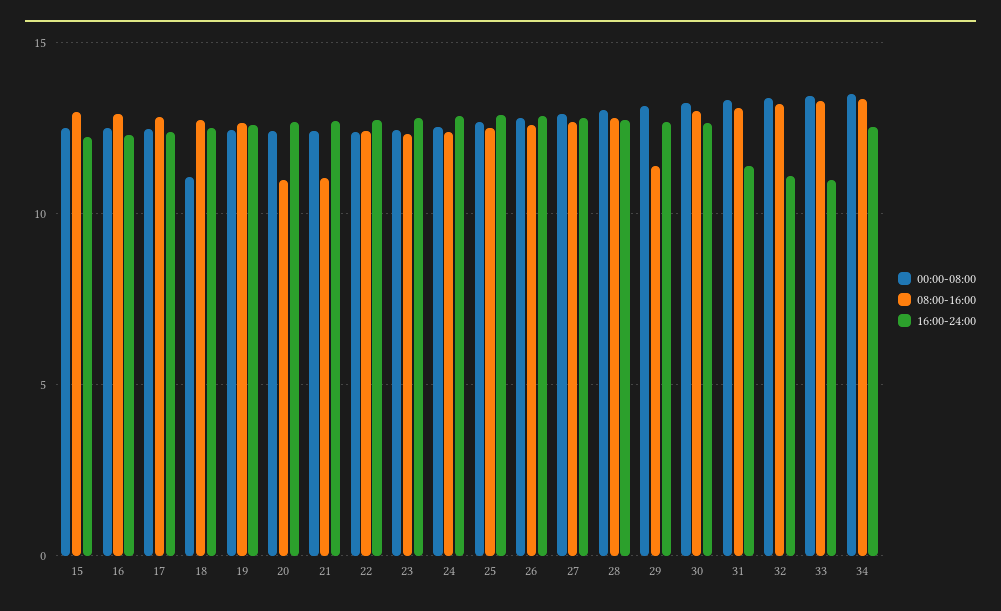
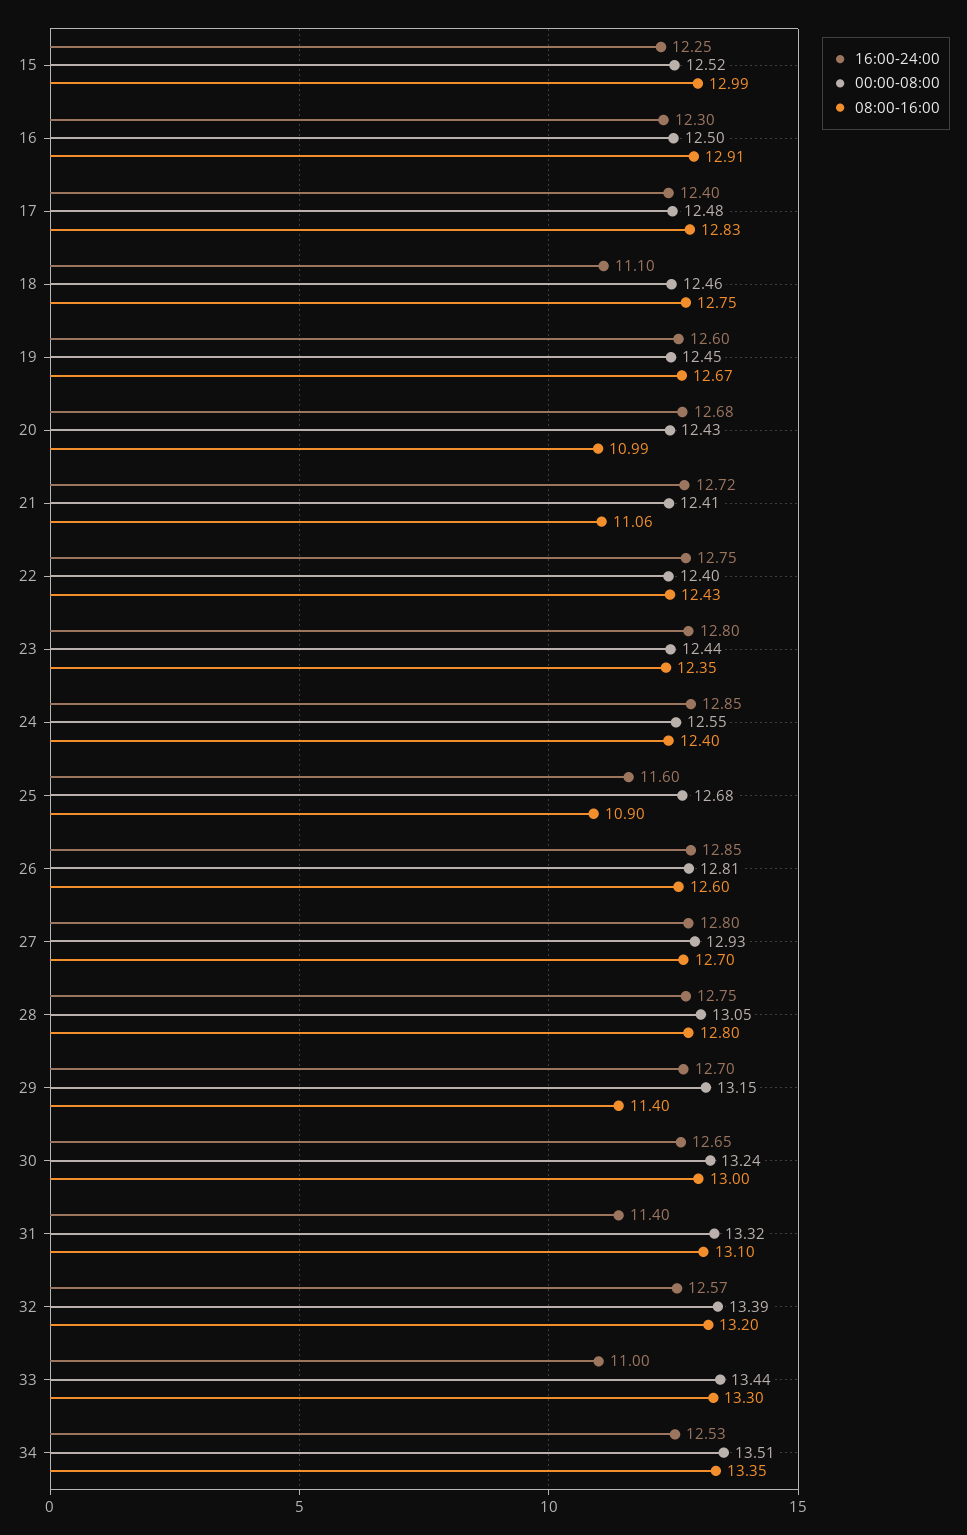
  {
    "00:00-08:00": {
      "15": 12.52,
      "16": 12.5,
      "17": 12.48,
-     "18": 11,
+     "18": 12.46,
      "19": 12.45,
      "20": 12.43,
      "21": 12.41,
      "22": 12.4,
      "23": 12.44,
      "24": 12.55,
      "25": 12.68,
      "26": 12.81,
      "27": 12.93,
      "28": 13.05,
      "29": 13.15,
      "30": 13.24,
      "31": 13.32,
      "32": 13.39,
      "33": 13.44,
      "34": 13.51
    },
    "08:00-16:00": {
      "15": 12.99,
      "16": 12.91,
      "17": 12.83,
      "18": 12.75,
      "19": 12.67,
      "20": 10.99,
      "21": 11.06,
      "22": 12.43,
      "23": 12.35,
      "24": 12.4,
-     "25": 12.5,
+     "25": 10.9,
      "26": 12.6,
      "27": 12.7,
      "28": 12.8,
      "29": 11.4,
      "30": 13,
      "31": 13.1,
      "32": 13.2,
      "33": 13.3,
      "34": 13.35
    },
    "16:00-24:00": {
      "15": 12.25,
      "16": 12.3,
      "17": 12.4,
-     "18": 12.5,
+     "18": 11.1,
      "19": 12.6,
      "20": 12.68,
      "21": 12.72,
      "22": 12.75,
      "23": 12.8,
      "24": 12.85,
-     "25": 13,
+     "25": 11.6,
      "26": 12.85,
      "27": 12.8,
      "28": 12.75,
      "29": 12.7,
      "30": 12.65,
      "31": 11.4,
-     "32": 11,
+     "32": 12.57,
      "33": 11,
      "34": 12.53
    }
  }

